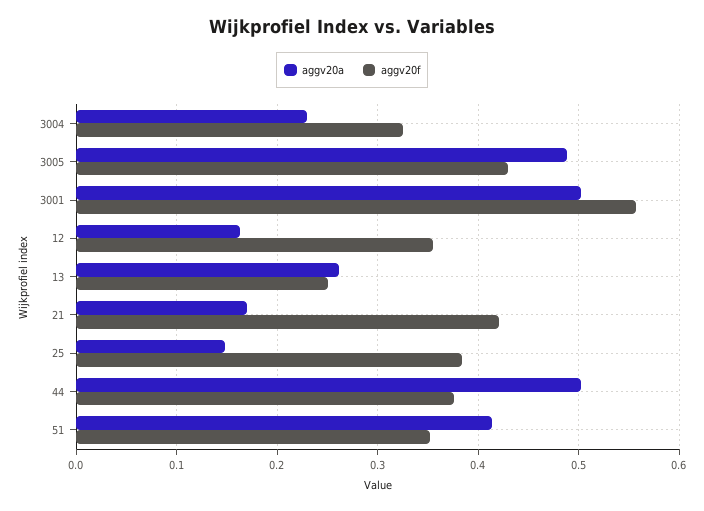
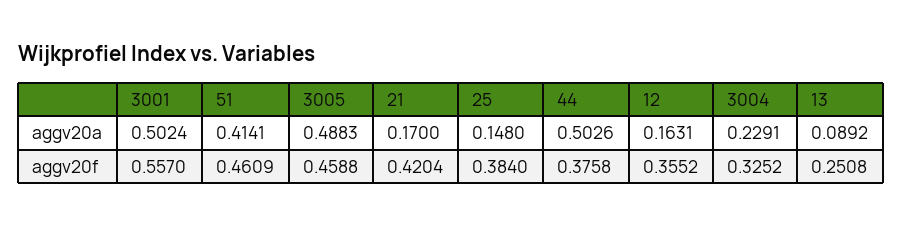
  {
    "aggv20a": {
      "3004": 0.2291,
      "3005": 0.4883,
      "3001": 0.5024,
      "12": 0.1631,
-     "13": 0.26,
+     "13": 0.0892,
      "21": 0.17,
      "25": 0.148,
      "44": 0.5026,
      "51": 0.4141
    },
    "aggv20f": {
      "3004": 0.3252,
-     "3005": 0.43,
+     "3005": 0.4588,
      "3001": 0.557,
      "12": 0.3552,
      "13": 0.2508,
      "21": 0.4204,
      "25": 0.384,
      "44": 0.3758,
-     "51": 0.35
+     "51": 0.4609
    }
  }

